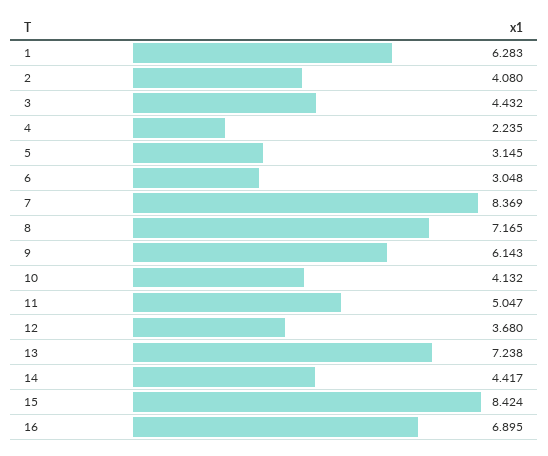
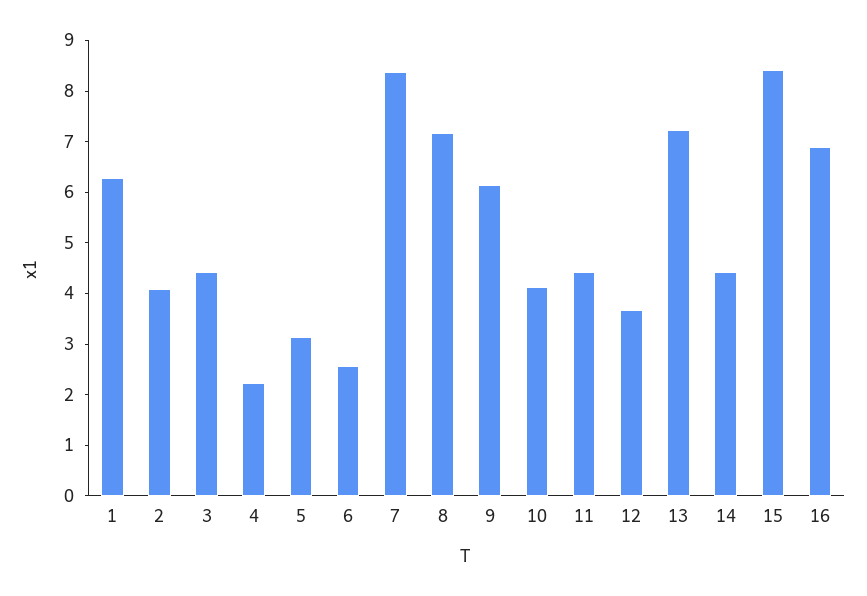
  {
    "1": 6.283,
    "2": 4.08,
    "3": 4.432,
    "4": 2.235,
    "5": 3.145,
-   "6": 3.048,
+   "6": 2.6,
    "7": 8.369,
    "8": 7.165,
    "9": 6.143,
    "10": 4.132,
-   "11": 5.047,
+   "11": 4.4,
    "12": 3.68,
    "13": 7.238,
    "14": 4.417,
    "15": 8.424,
    "16": 6.895
  }

